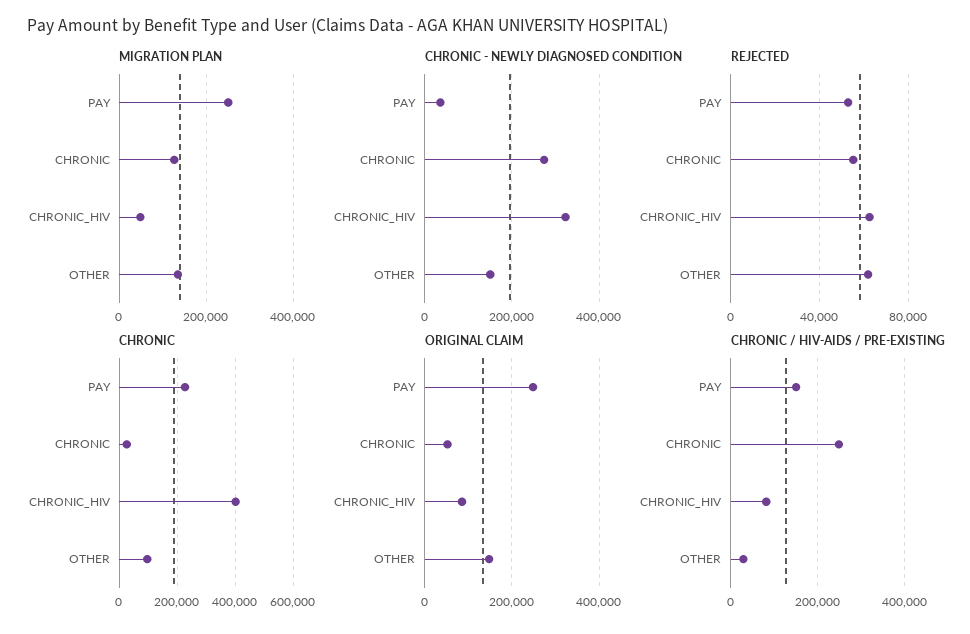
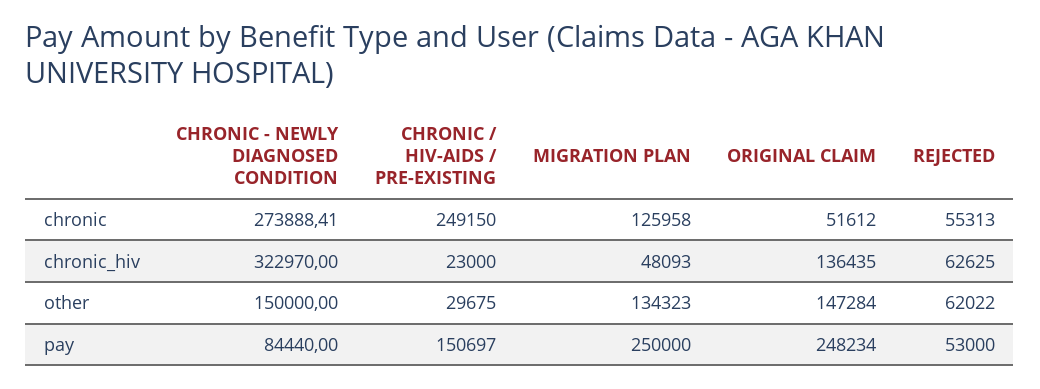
  {
    "MIGRATION PLAN": {
      "PAY": 250000,
      "CHRONIC": 125958,
      "CHRONIC_HIV": 48093,
      "OTHER": 134323
    },
    "CHRONIC - NEWLY DIAGNOSED CONDITION": {
-     "PAY": 40000,
+     "PAY": 84440,
      "CHRONIC": 273888.41,
      "CHRONIC_HIV": 322970,
      "OTHER": 150000
    },
    "REJECTED": {
      "PAY": 53000,
      "CHRONIC": 55313,
      "CHRONIC_HIV": 62625,
      "OTHER": 62022
    },
-   "CHRONIC": {
-     "PAY": 225000,
-     "CHRONIC": 25000,
-     "CHRONIC_HIV": 400000,
-     "OTHER": 100000
-   },
    "ORIGINAL CLAIM": {
      "PAY": 248234,
      "CHRONIC": 51612,
-     "CHRONIC_HIV": 80000,
+     "CHRONIC_HIV": 136435,
      "OTHER": 147284
    },
    "CHRONIC / HIV-AIDS / PRE-EXISTING": {
      "PAY": 150697,
      "CHRONIC": 249150,
-     "CHRONIC_HIV": 80000,
+     "CHRONIC_HIV": 23000,
      "OTHER": 29675
    }
  }

